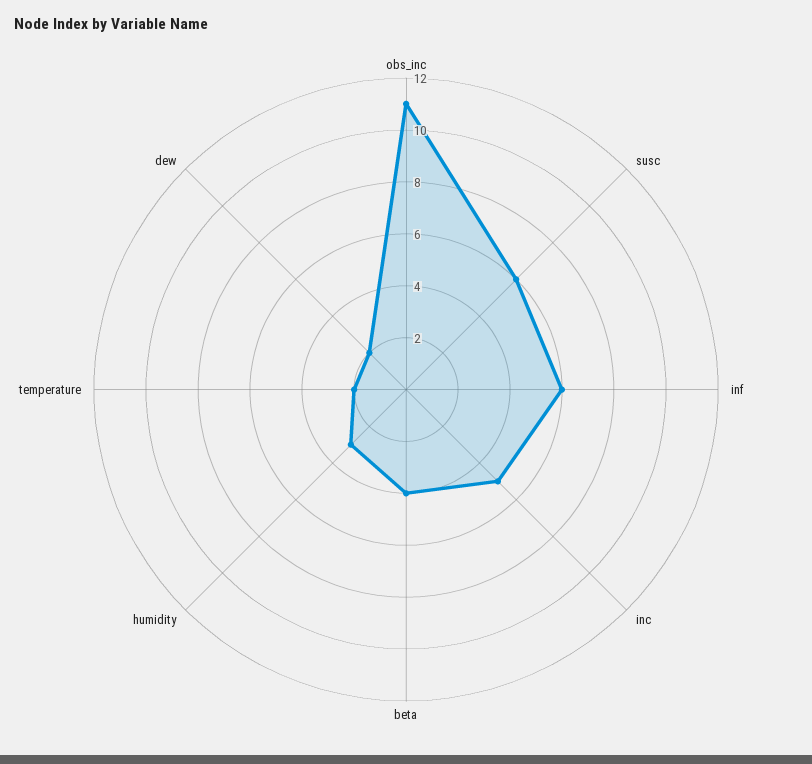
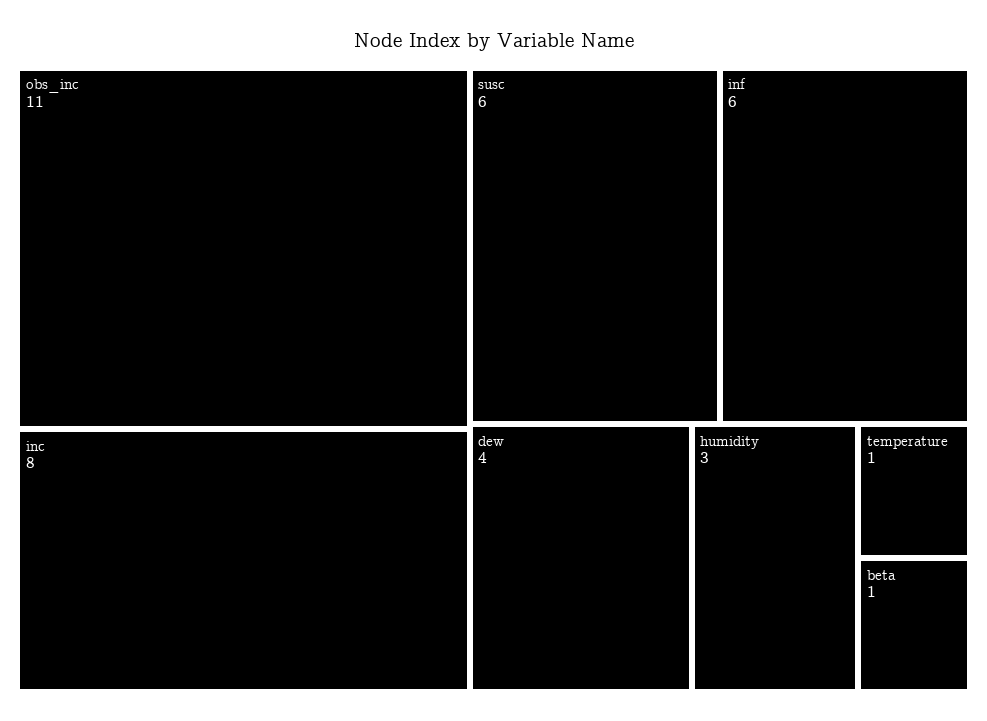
  {
    "obs_inc": 11,
    "susc": 6,
    "inf": 6,
-   "inc": 5,
+   "inc": 8,
-   "beta": 4,
+   "beta": 1,
    "humidity": 3,
-   "temperature": 2,
+   "temperature": 1,
-   "dew": 2
+   "dew": 4
  }

